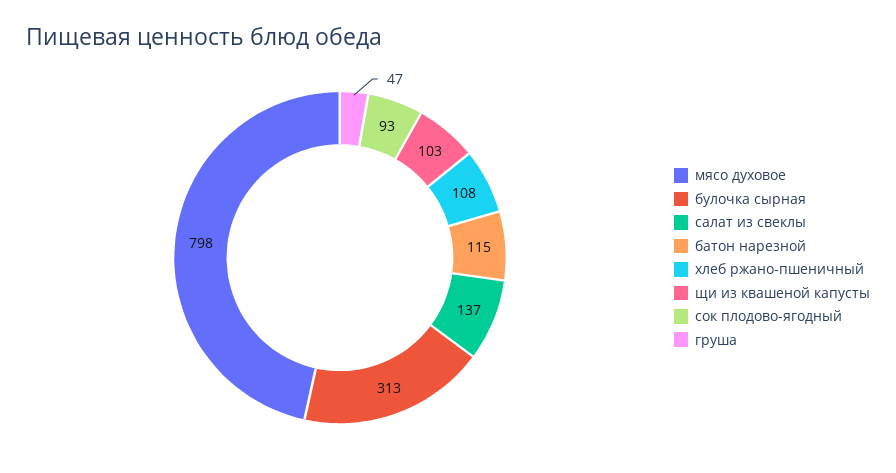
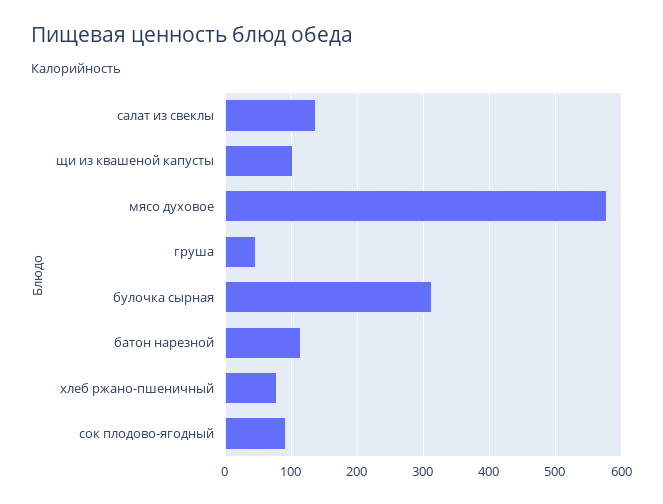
  {
-   "мясо духовое": 798,
+   "мясо духовое": 580,
    "булочка сырная": 313,
    "салат из свеклы": 137,
    "батон нарезной": 115,
-   "хлеб ржано-пшеничный": 108,
+   "хлеб ржано-пшеничный": 80,
    "щи из квашеной капусты": 103,
    "сок плодово-ягодный": 93,
    "груша": 47
  }

